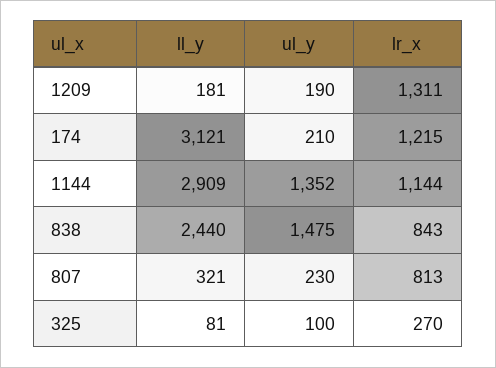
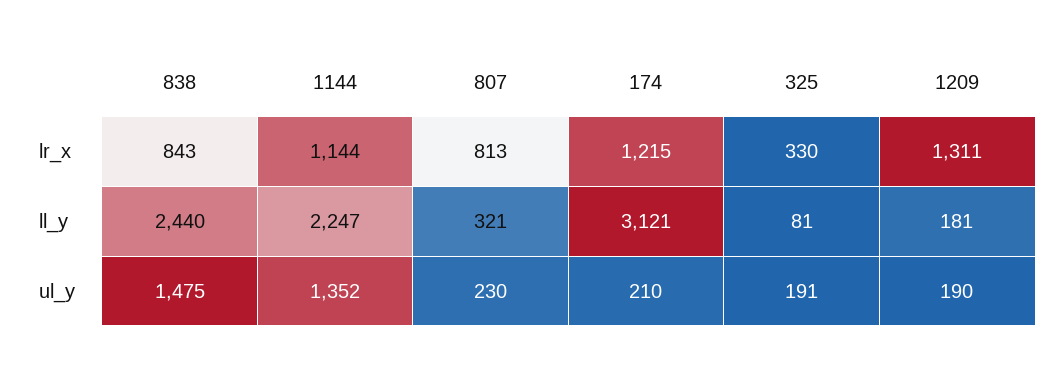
  {
    "ll_y": {
      "1209": 181,
      "174": 3121,
-     "1144": 2909,
+     "1144": 2247,
      "838": 2440,
      "807": 321,
      "325": 81
    },
    "ul_y": {
      "1209": 190,
      "174": 210,
      "1144": 1352,
      "838": 1475,
      "807": 230,
-     "325": 100
+     "325": 191
    },
    "lr_x": {
      "1209": 1311,
      "174": 1215,
      "1144": 1144,
      "838": 843,
      "807": 813,
-     "325": 270
+     "325": 330
    }
  }

